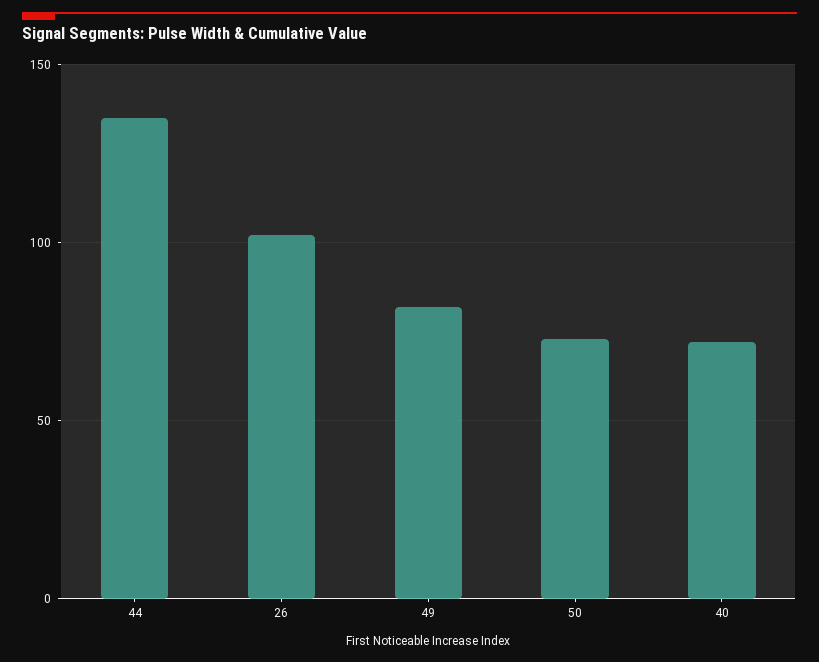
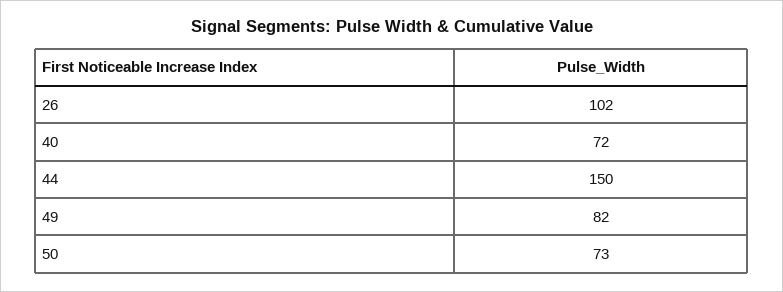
  {
-   "44": 135,
+   "44": 150,
    "26": 102,
    "49": 82,
    "50": 73,
    "40": 72
  }

